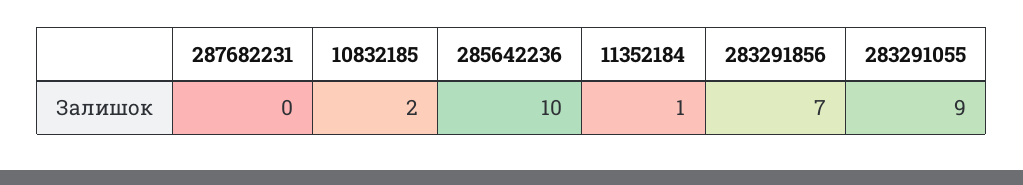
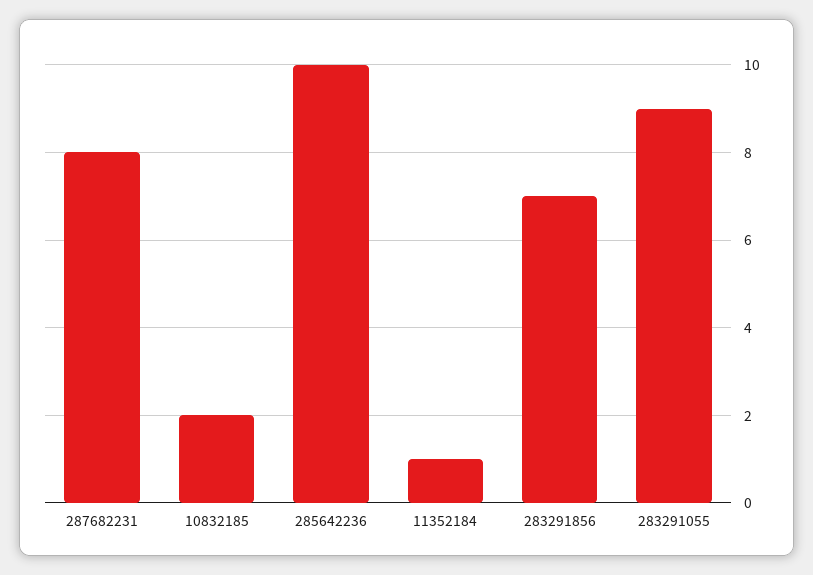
  {
-   "287682231": 0,
+   "287682231": 8,
    "10832185": 2,
    "285642236": 10,
    "11352184": 1,
    "283291856": 7,
    "283291055": 9
  }

